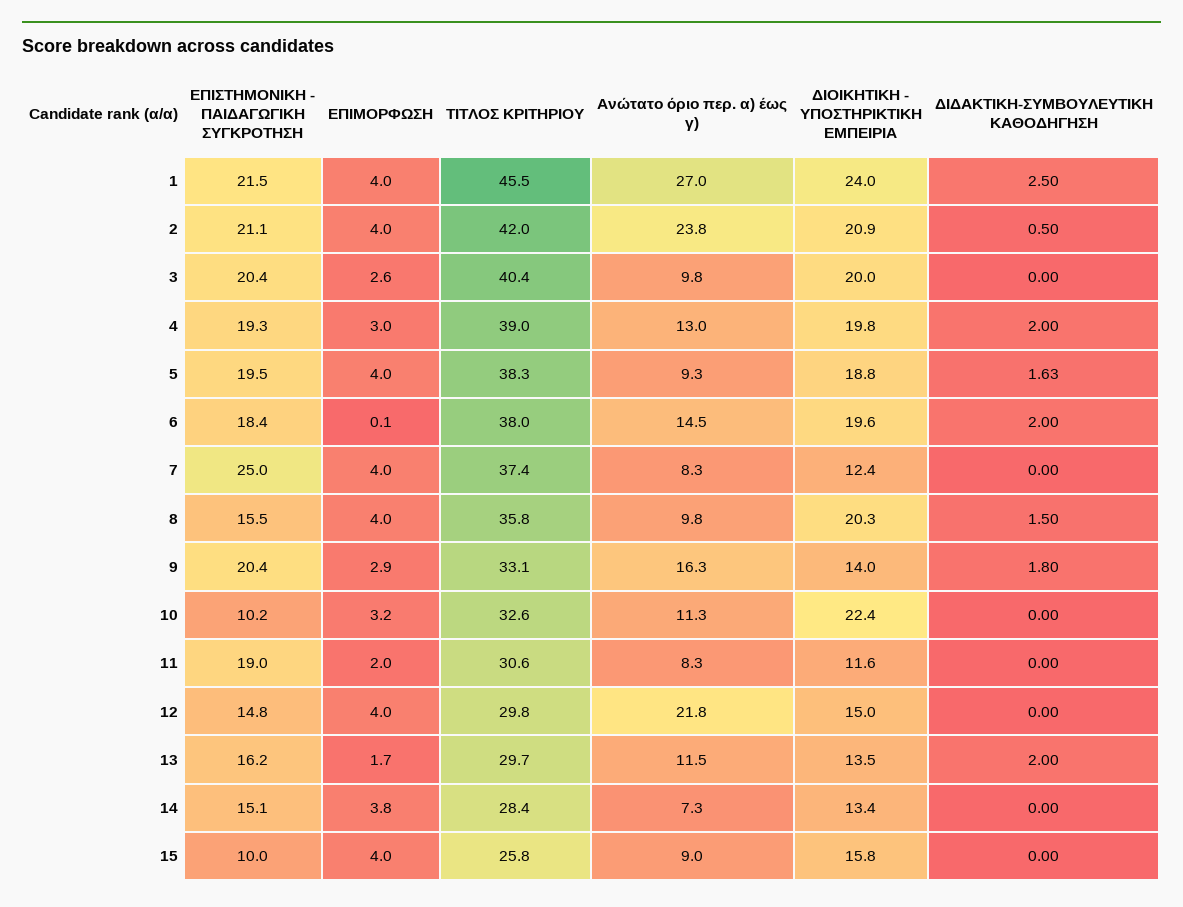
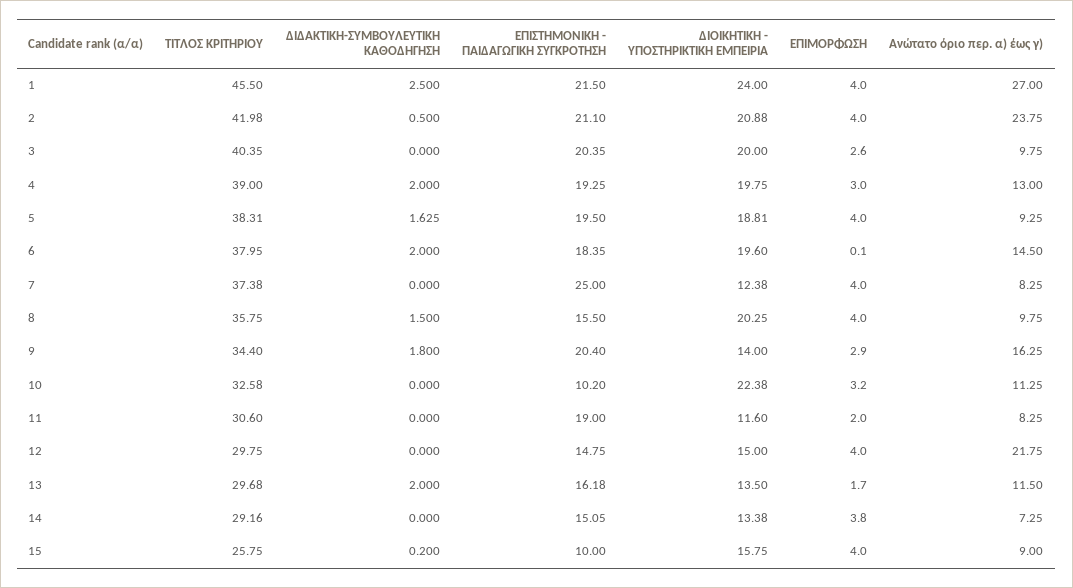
  {
    "ΕΠΙΣΤΗΜΟΝΙΚΗ - ΠΑΙΔΑΓΩΓΙΚΗ ΣΥΓΚΡΟΤΗΣΗ": {
      "1": 21.5,
      "2": 21.1,
      "3": 20.35,
      "4": 19.25,
      "5": 19.5,
      "6": 18.35,
      "7": 25,
      "8": 15.5,
      "9": 20.4,
      "10": 10.2,
      "11": 19,
      "12": 14.75,
      "13": 16.18,
      "14": 15.05,
      "15": 10
    },
    "ΕΠΙΜΟΡΦΩΣΗ": {
      "1": 4,
      "2": 4,
      "3": 2.6,
      "4": 3,
      "5": 4,
      "6": 0.1,
      "7": 4,
      "8": 4,
      "9": 2.9,
      "10": 3.2,
      "11": 2,
      "12": 4,
      "13": 1.7,
      "14": 3.8,
      "15": 4
    },
    "ΤΙΤΛΟΣ ΚΡΙΤΗΡΙΟΥ": {
      "1": 45.5,
      "2": 41.98,
      "3": 40.35,
      "4": 39,
      "5": 38.31,
      "6": 37.95,
      "7": 37.38,
      "8": 35.75,
-     "9": 33.1,
+     "9": 34.4,
      "10": 32.58,
      "11": 30.6,
      "12": 29.75,
      "13": 29.68,
-     "14": 28.4,
+     "14": 29.16,
      "15": 25.75
    },
    "Ανώτατο όριο περ. α) έως γ)": {
      "1": 27,
      "2": 23.75,
      "3": 9.75,
      "4": 13,
      "5": 9.25,
      "6": 14.5,
      "7": 8.25,
      "8": 9.75,
      "9": 16.25,
      "10": 11.25,
      "11": 8.25,
      "12": 21.75,
      "13": 11.5,
      "14": 7.25,
      "15": 9
    },
    "ΔΙΟΙΚΗΤΙΚΗ - ΥΠΟΣΤΗΡΙΚΤΙΚΗ ΕΜΠΕΙΡΙΑ": {
      "1": 24,
      "2": 20.88,
      "3": 20,
      "4": 19.75,
      "5": 18.81,
      "6": 19.6,
      "7": 12.38,
      "8": 20.25,
      "9": 14,
      "10": 22.38,
      "11": 11.6,
      "12": 15,
      "13": 13.5,
      "14": 13.38,
      "15": 15.75
    },
    "ΔΙΔΑΚΤΙΚΗ-ΣΥΜΒΟΥΛΕΥΤΙΚΗ ΚΑΘΟΔΗΓΗΣΗ": {
      "1": 2.5,
      "2": 0.5,
      "3": 0,
      "4": 2,
      "5": 1.625,
      "6": 2,
      "7": 0,
      "8": 1.5,
      "9": 1.8,
      "10": 0,
      "11": 0,
      "12": 0,
      "13": 2,
      "14": 0,
-     "15": 0
+     "15": 0.2
    }
  }

